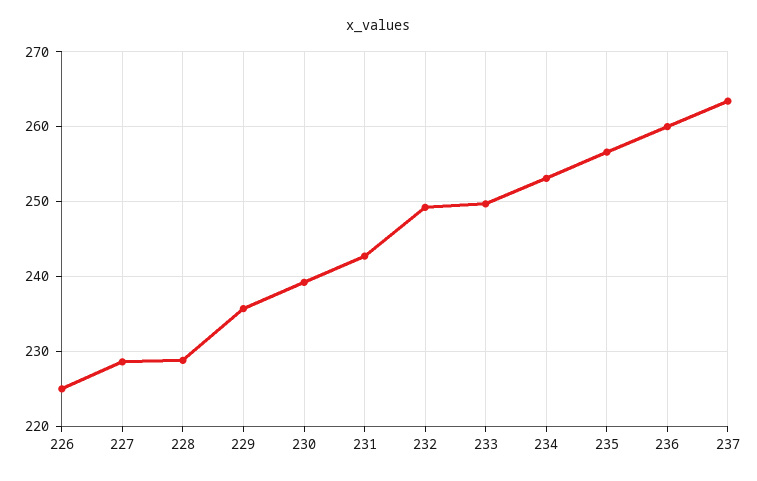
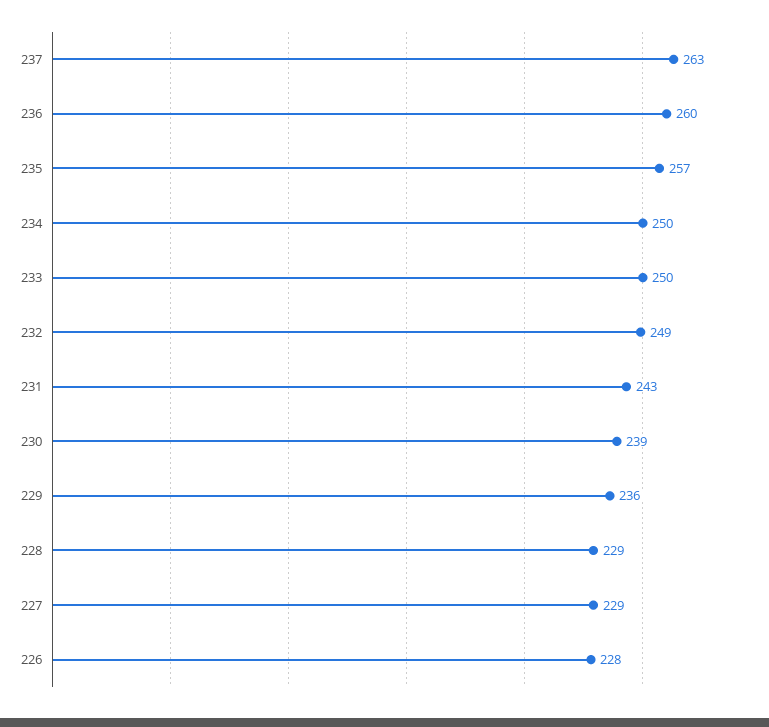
  {
-   "226": 225,
+   "226": 228,
    "227": 229,
    "228": 229,
    "229": 236,
    "230": 239,
    "231": 243,
    "232": 249,
    "233": 250,
-   "234": 253,
+   "234": 250,
    "235": 257,
    "236": 260,
    "237": 263
  }

